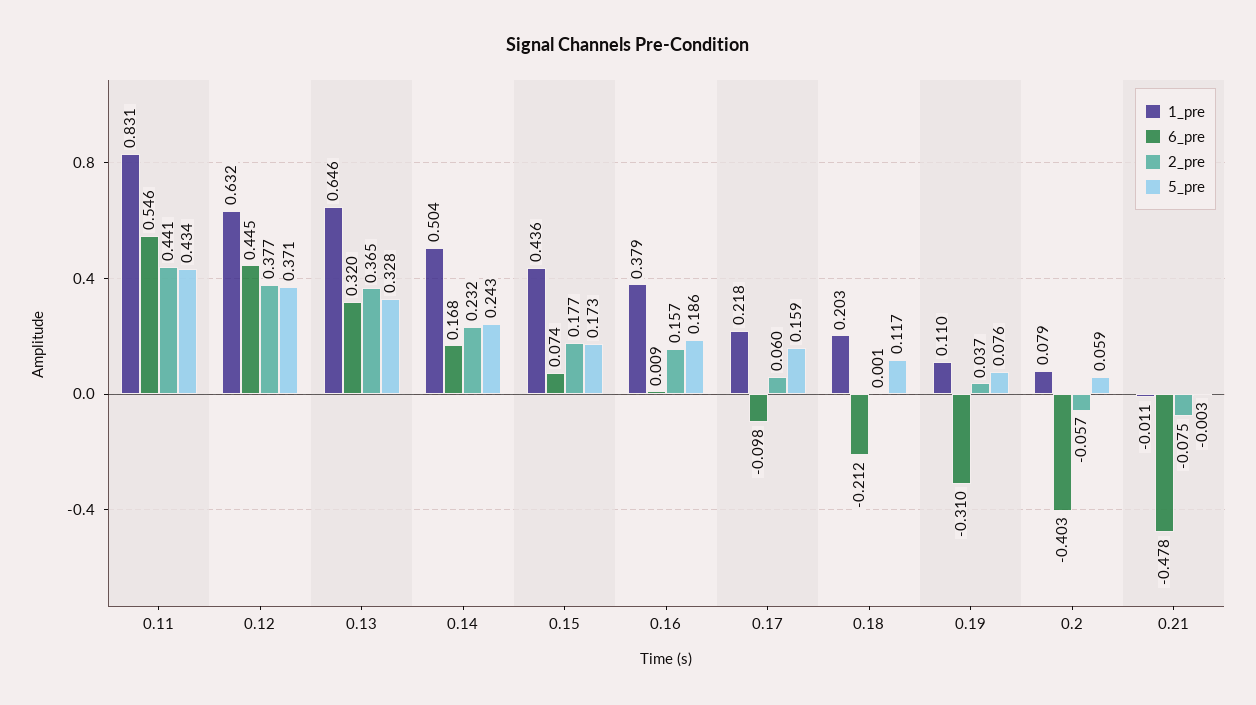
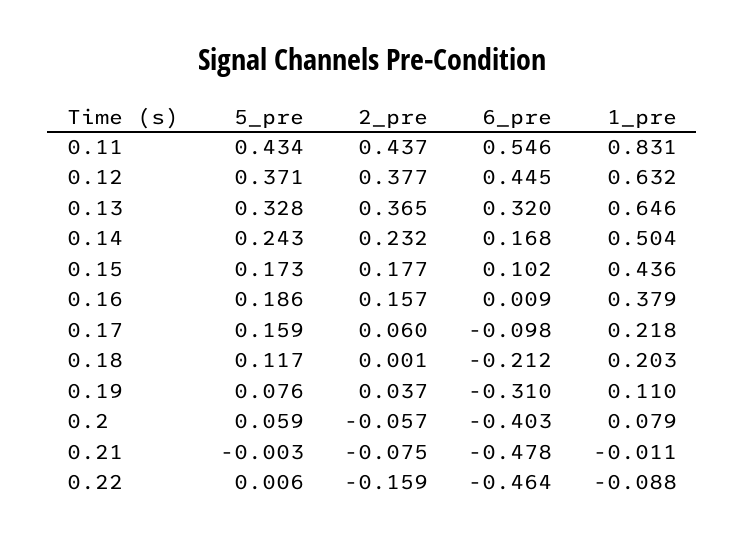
  {
    "1_pre": {
      "0.11": 0.831,
      "0.12": 0.632,
      "0.13": 0.646,
      "0.14": 0.504,
      "0.15": 0.436,
      "0.16": 0.379,
      "0.17": 0.218,
      "0.18": 0.203,
      "0.19": 0.11,
      "0.2": 0.079,
-     "0.21": -0.011
+     "0.21": -0.011,
+     "0.22": -0.088
    },
    "6_pre": {
      "0.11": 0.546,
      "0.12": 0.445,
      "0.13": 0.32,
      "0.14": 0.168,
-     "0.15": 0.074,
+     "0.15": 0.102,
      "0.16": 0.009,
      "0.17": -0.098,
      "0.18": -0.212,
      "0.19": -0.31,
      "0.2": -0.403,
-     "0.21": -0.478
+     "0.21": -0.478,
+     "0.22": -0.464
    },
    "2_pre": {
-     "0.11": 0.441,
+     "0.11": 0.437,
      "0.12": 0.377,
      "0.13": 0.365,
      "0.14": 0.232,
      "0.15": 0.177,
      "0.16": 0.157,
      "0.17": 0.06,
      "0.18": 0.001,
      "0.19": 0.037,
      "0.2": -0.057,
-     "0.21": -0.075
+     "0.21": -0.075,
+     "0.22": -0.159
    },
    "5_pre": {
      "0.11": 0.434,
      "0.12": 0.371,
      "0.13": 0.328,
      "0.14": 0.243,
      "0.15": 0.173,
      "0.16": 0.186,
      "0.17": 0.159,
      "0.18": 0.117,
      "0.19": 0.076,
      "0.2": 0.059,
-     "0.21": -0.003
+     "0.21": -0.003,
+     "0.22": 0.006
    }
  }

